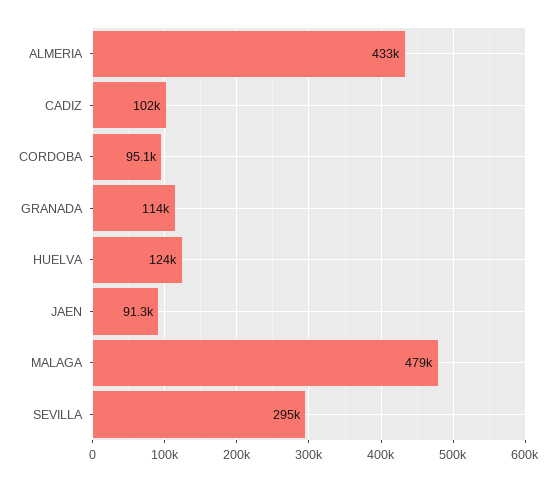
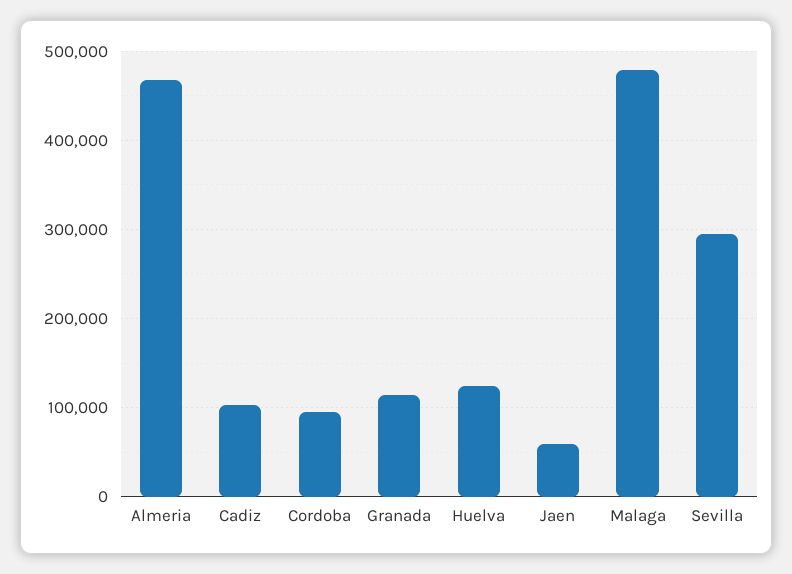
  {
-   "ALMERIA": 433000,
+   "ALMERIA": 470000,
    "CADIZ": 102000,
    "CORDOBA": 95100,
    "GRANADA": 114000,
    "HUELVA": 124000,
-   "JAEN": 91300,
+   "JAEN": 60000,
    "MALAGA": 479000,
    "SEVILLA": 295000
  }

